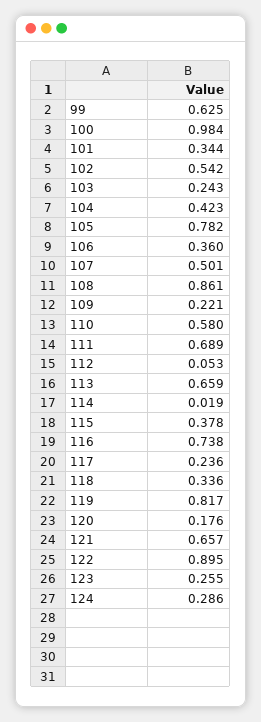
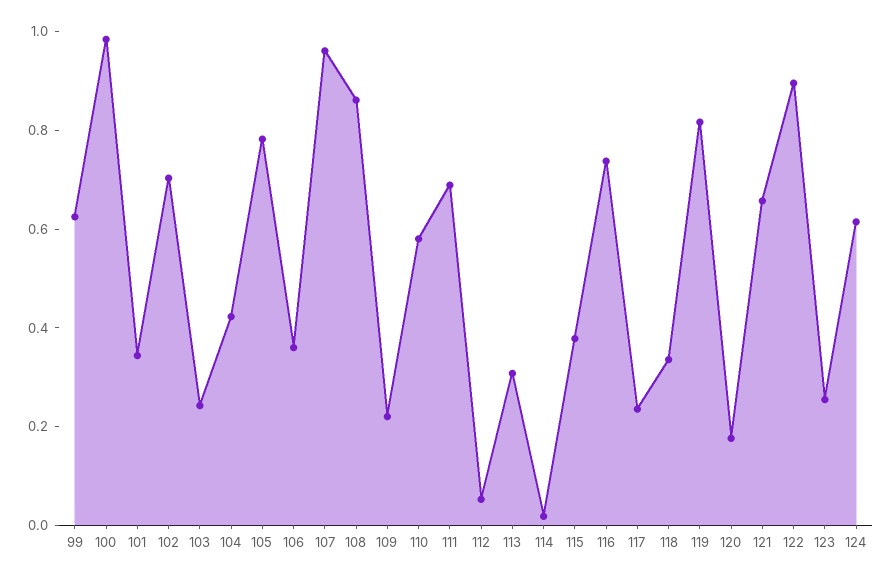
  {
    "99": 0.625,
    "100": 0.984,
    "101": 0.344,
-   "102": 0.542,
+   "102": 0.7,
    "103": 0.243,
    "104": 0.423,
    "105": 0.782,
    "106": 0.36,
-   "107": 0.501,
+   "107": 0.95,
    "108": 0.861,
    "109": 0.221,
    "110": 0.58,
    "111": 0.689,
    "112": 0.053,
-   "113": 0.659,
+   "113": 0.3,
    "114": 0.019,
    "115": 0.378,
    "116": 0.738,
    "117": 0.236,
    "118": 0.336,
    "119": 0.817,
    "120": 0.176,
    "121": 0.657,
    "122": 0.895,
    "123": 0.255,
-   "124": 0.286
+   "124": 0.6
  }

